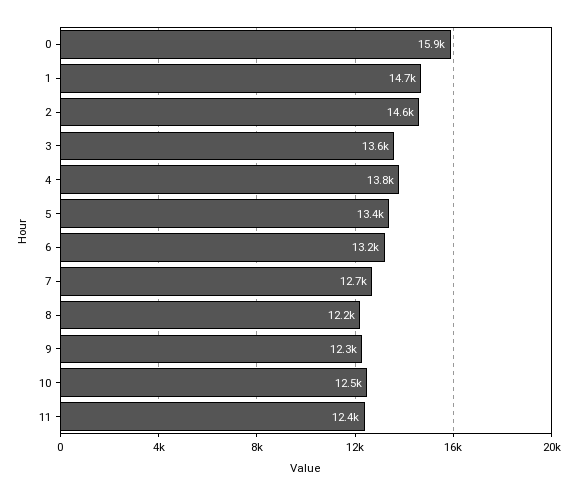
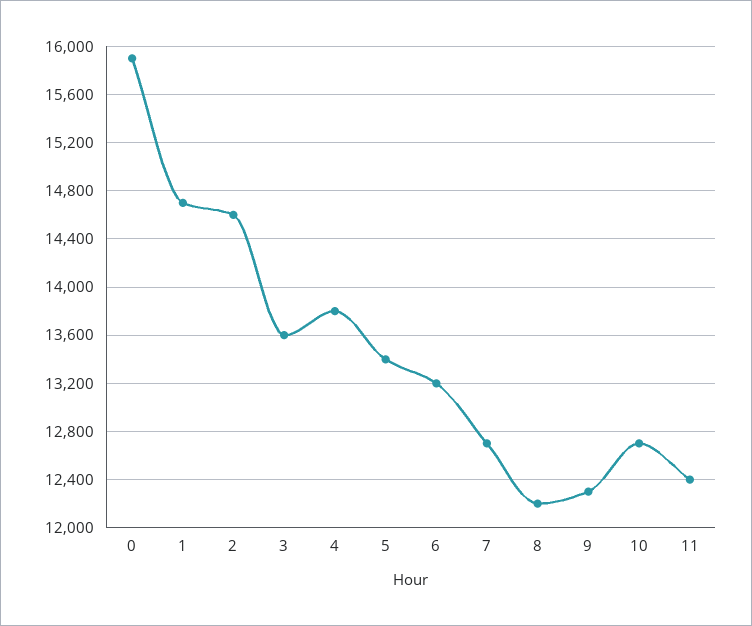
  {
    "0": 15900,
    "1": 14700,
    "2": 14600,
    "3": 13600,
    "4": 13800,
    "5": 13400,
    "6": 13200,
    "7": 12700,
    "8": 12200,
    "9": 12300,
-   "10": 12500,
+   "10": 12700,
    "11": 12400
  }

